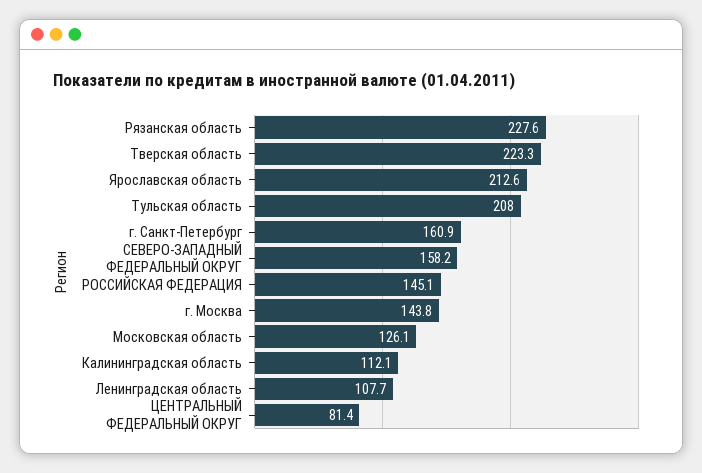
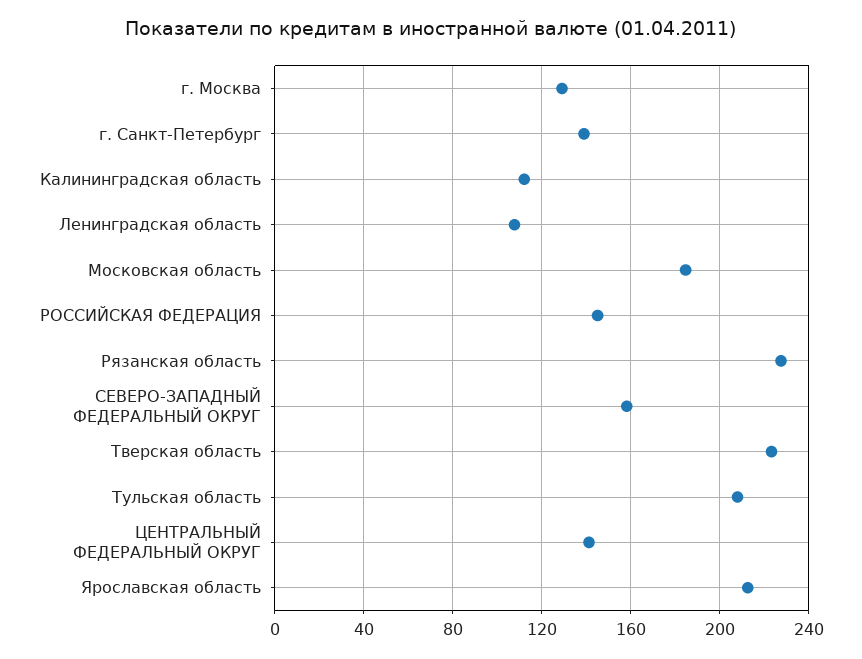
  {
    "Рязанская область": 227.6,
    "Тверская область": 223.3,
    "Ярославская область": 212.6,
    "Тульская область": 208,
-   "г. Санкт-Петербург": 160.9,
+   "г. Санкт-Петербург": 140,
    "СЕВЕРО-ЗАПАДНЫЙ ФЕДЕРАЛЬНЫЙ ОКРУГ": 158.2,
    "РОССИЙСКАЯ ФЕДЕРАЦИЯ": 145.1,
-   "г. Москва": 143.8,
+   "г. Москва": 130,
-   "Московская область": 126.1,
+   "Московская область": 185,
    "Калининградская область": 112.1,
    "Ленинградская область": 107.7,
-   "ЦЕНТРАЛЬНЫЙ ФЕДЕРАЛЬНЫЙ ОКРУГ": 81.4
+   "ЦЕНТРАЛЬНЫЙ ФЕДЕРАЛЬНЫЙ ОКРУГ": 140
  }

